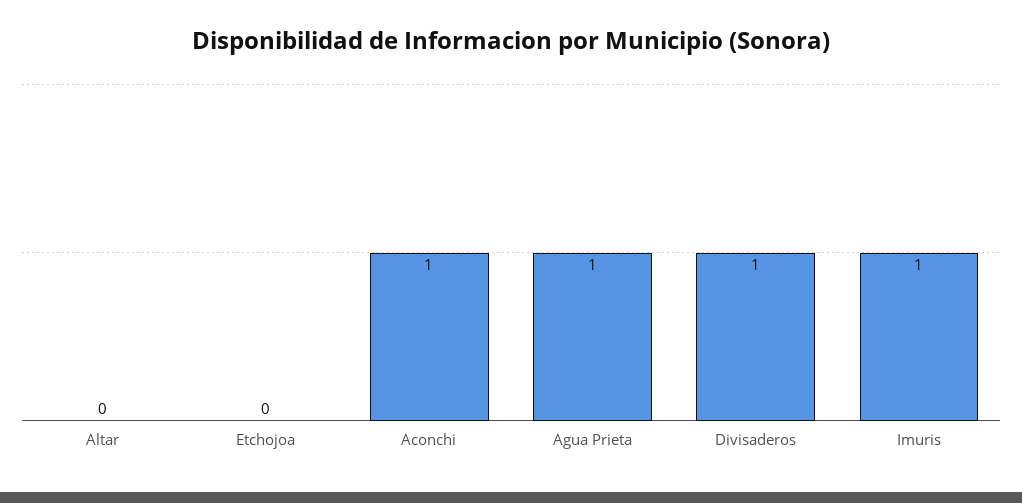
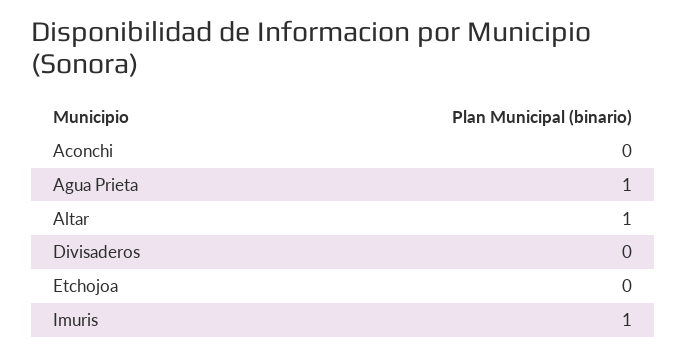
  {
-   "Altar": 0,
+   "Altar": 1,
    "Etchojoa": 0,
-   "Aconchi": 1,
+   "Aconchi": 0,
    "Agua Prieta": 1,
-   "Divisaderos": 1,
+   "Divisaderos": 0,
    "Imuris": 1
  }

